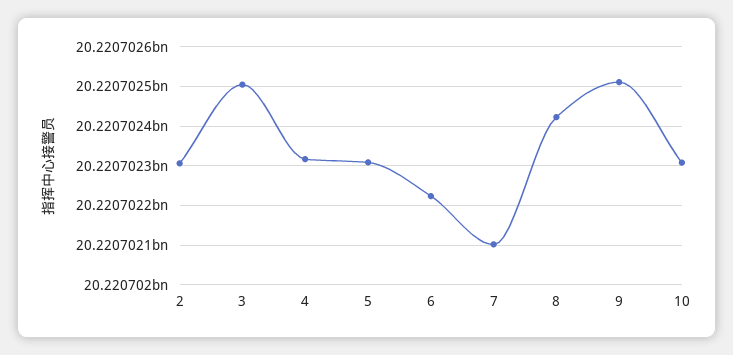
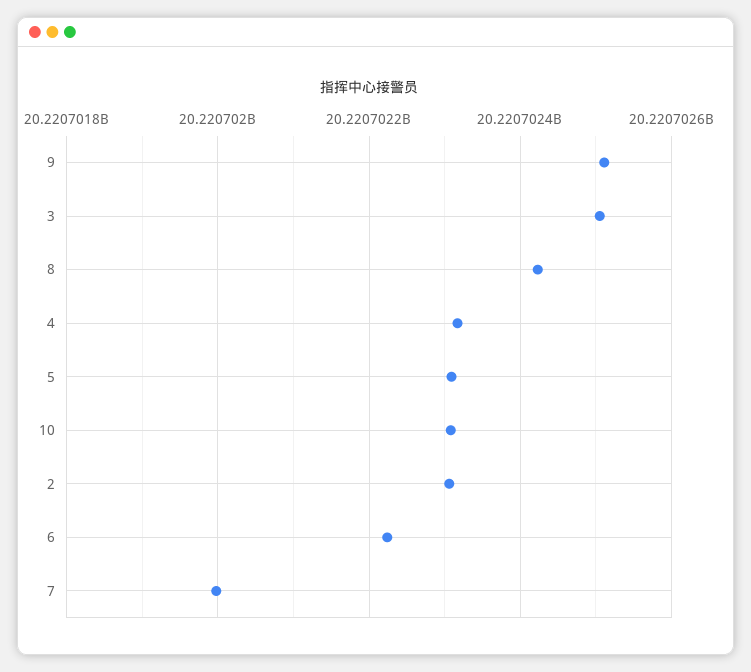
  {
    "2": 20220702300,
    "3": 20220702500,
    "4": 20220702320,
    "5": 20220702300,
    "6": 20220702220,
-   "7": 20220702100,
+   "7": 20220702000,
    "8": 20220702420,
    "9": 20220702520,
    "10": 20220702300
  }

